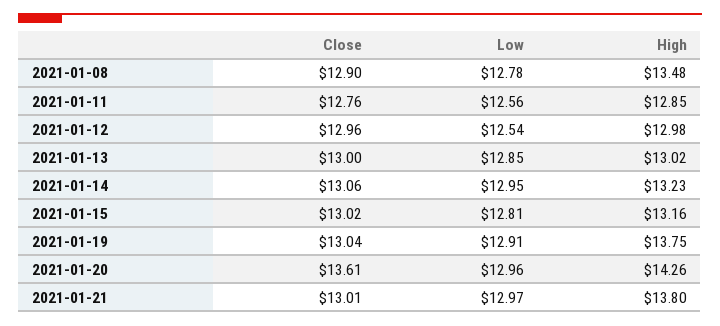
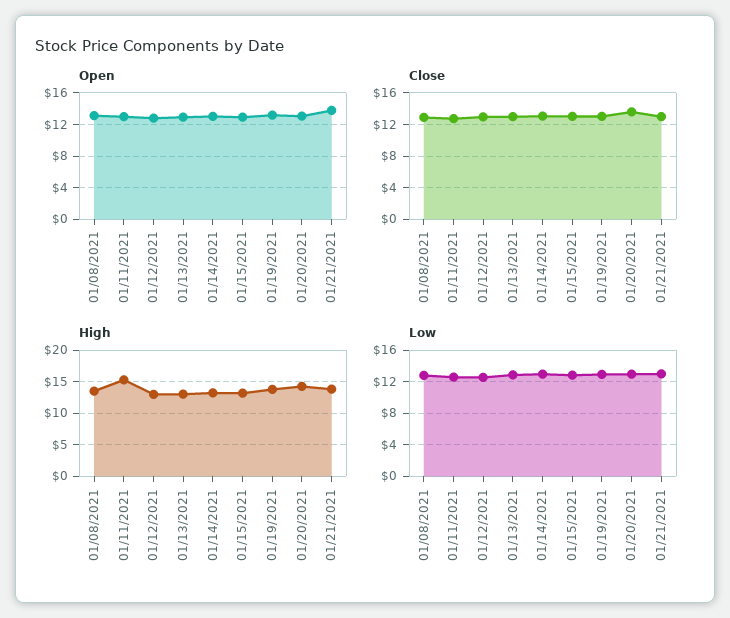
  {
    "Close": {
      "2021-01-08": 12.9,
      "2021-01-11": 12.76,
      "2021-01-12": 12.96,
      "2021-01-13": 13,
      "2021-01-14": 13.06,
      "2021-01-15": 13.02,
      "2021-01-19": 13.04,
      "2021-01-20": 13.61,
      "2021-01-21": 13.01
    },
    "Low": {
      "2021-01-08": 12.78,
      "2021-01-11": 12.56,
      "2021-01-12": 12.54,
      "2021-01-13": 12.85,
      "2021-01-14": 12.95,
      "2021-01-15": 12.81,
      "2021-01-19": 12.91,
      "2021-01-20": 12.96,
      "2021-01-21": 12.97
    },
    "High": {
      "2021-01-08": 13.48,
-     "2021-01-11": 12.85,
+     "2021-01-11": 15,
      "2021-01-12": 12.98,
      "2021-01-13": 13.02,
      "2021-01-14": 13.23,
      "2021-01-15": 13.16,
      "2021-01-19": 13.75,
      "2021-01-20": 14.26,
      "2021-01-21": 13.8
-   }
+   },
+   "Open": {
+     "2021-01-08": 13,
+     "2021-01-11": 13,
+     "2021-01-12": 13,
+     "2021-01-13": 13,
+     "2021-01-14": 13,
+     "2021-01-15": 13,
+     "2021-01-19": 13,
+     "2021-01-20": 13,
+     "2021-01-21": 14
+   }
  }

